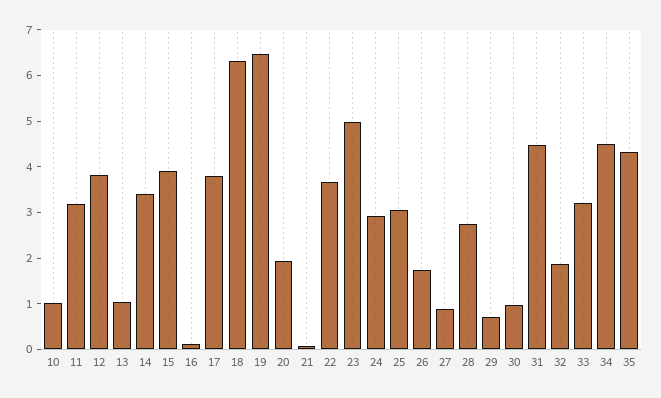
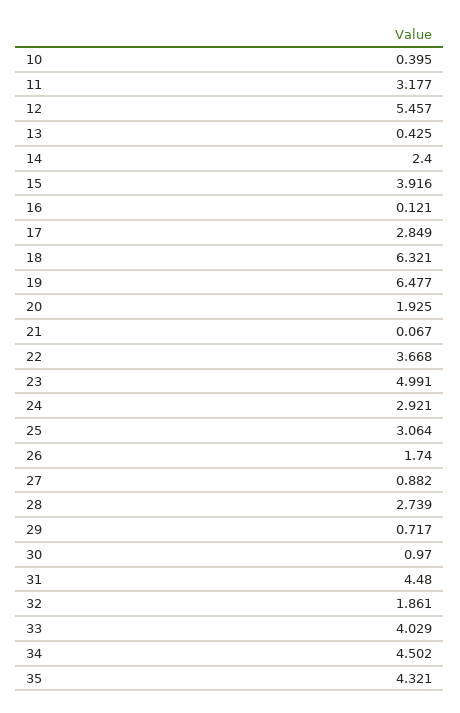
  {
-   "10": 1,
+   "10": 0.395,
    "11": 3.177,
-   "12": 3.8,
+   "12": 5.457,
-   "13": 1,
+   "13": 0.425,
-   "14": 3.4,
+   "14": 2.4,
    "15": 3.916,
    "16": 0.121,
-   "17": 3.8,
+   "17": 2.849,
    "18": 6.321,
    "19": 6.477,
    "20": 1.925,
    "21": 0.067,
    "22": 3.668,
    "23": 4.991,
    "24": 2.921,
    "25": 3.064,
    "26": 1.74,
    "27": 0.882,
    "28": 2.739,
    "29": 0.717,
    "30": 0.97,
    "31": 4.48,
    "32": 1.861,
-   "33": 3.2,
+   "33": 4.029,
    "34": 4.502,
    "35": 4.321
  }

